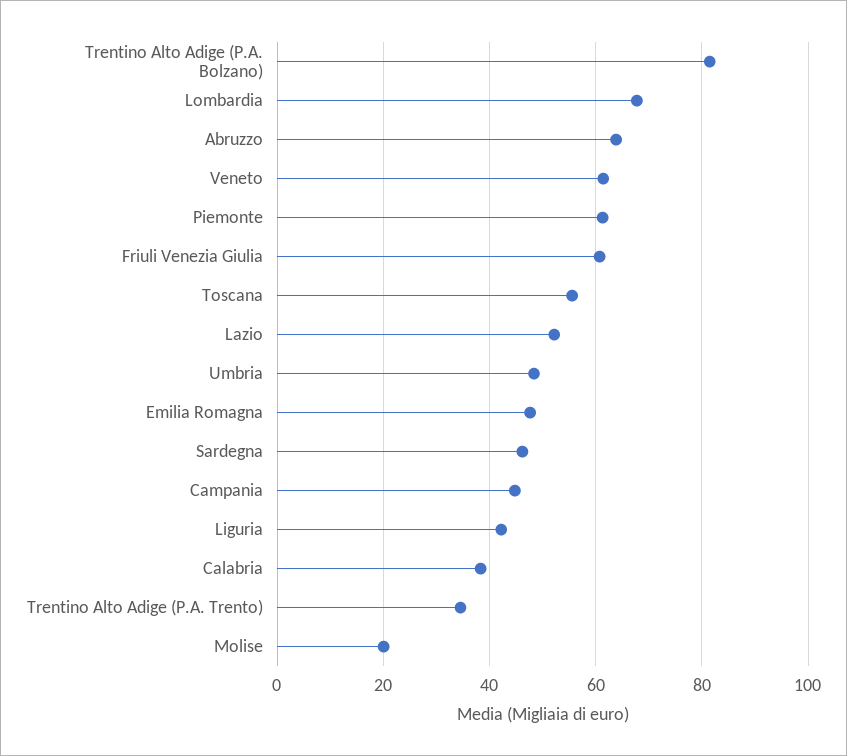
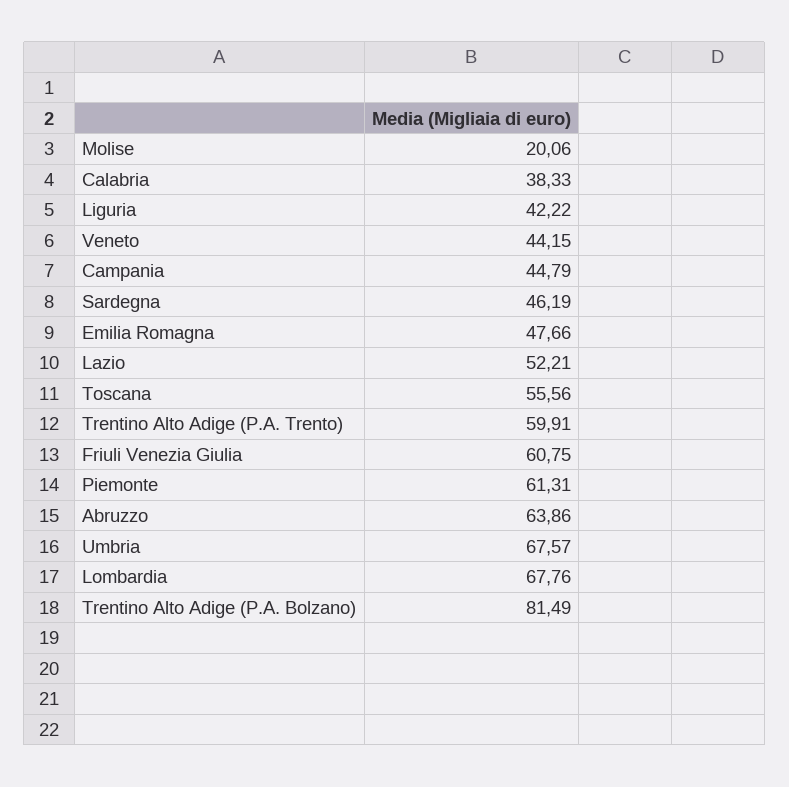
  {
    "Trentino Alto Adige (P.A. Bolzano)": 81.49,
    "Lombardia": 67.76,
    "Abruzzo": 63.86,
-   "Veneto": 62,
+   "Veneto": 44.15,
    "Piemonte": 61.31,
    "Friuli Venezia Giulia": 60.75,
    "Toscana": 55.56,
    "Lazio": 52.21,
-   "Umbria": 48,
+   "Umbria": 67.57,
    "Emilia Romagna": 47.66,
    "Sardegna": 46.19,
    "Campania": 44.79,
    "Liguria": 42.22,
    "Calabria": 38.33,
-   "Trentino Alto Adige (P.A. Trento)": 34,
+   "Trentino Alto Adige (P.A. Trento)": 59.91,
    "Molise": 20.06
  }

